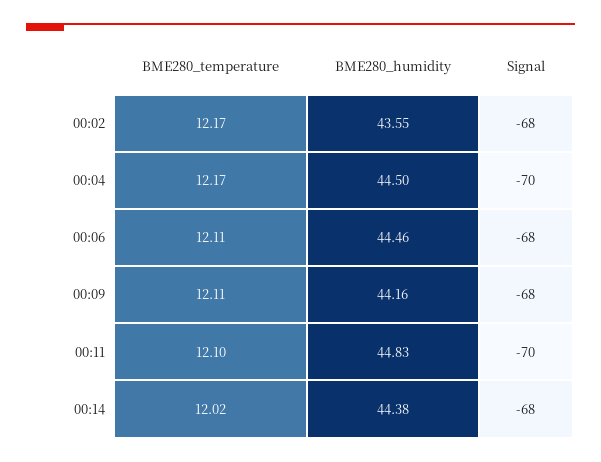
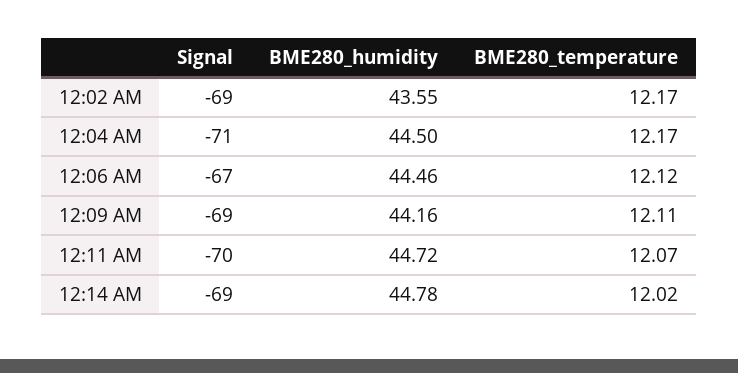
  {
    "BME280_temperature": {
      "00:02": 12.17,
      "00:04": 12.17,
-     "00:06": 12.11,
+     "00:06": 12.12,
      "00:09": 12.11,
-     "00:11": 12.1,
+     "00:11": 12.07,
      "00:14": 12.02
    },
    "BME280_humidity": {
      "00:02": 43.55,
      "00:04": 44.5,
      "00:06": 44.46,
      "00:09": 44.16,
-     "00:11": 44.83,
+     "00:11": 44.72,
-     "00:14": 44.38
+     "00:14": 44.78
    },
    "Signal": {
-     "00:02": -68,
+     "00:02": -69,
-     "00:04": -70,
+     "00:04": -71,
-     "00:06": -68,
+     "00:06": -67,
-     "00:09": -68,
+     "00:09": -69,
      "00:11": -70,
-     "00:14": -68
+     "00:14": -69
    }
  }

